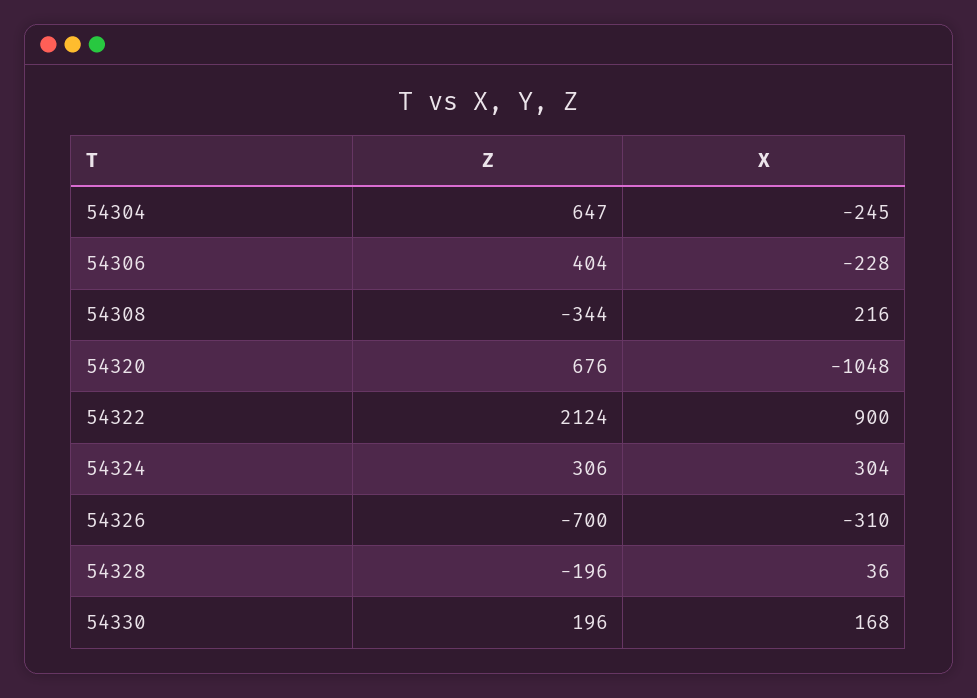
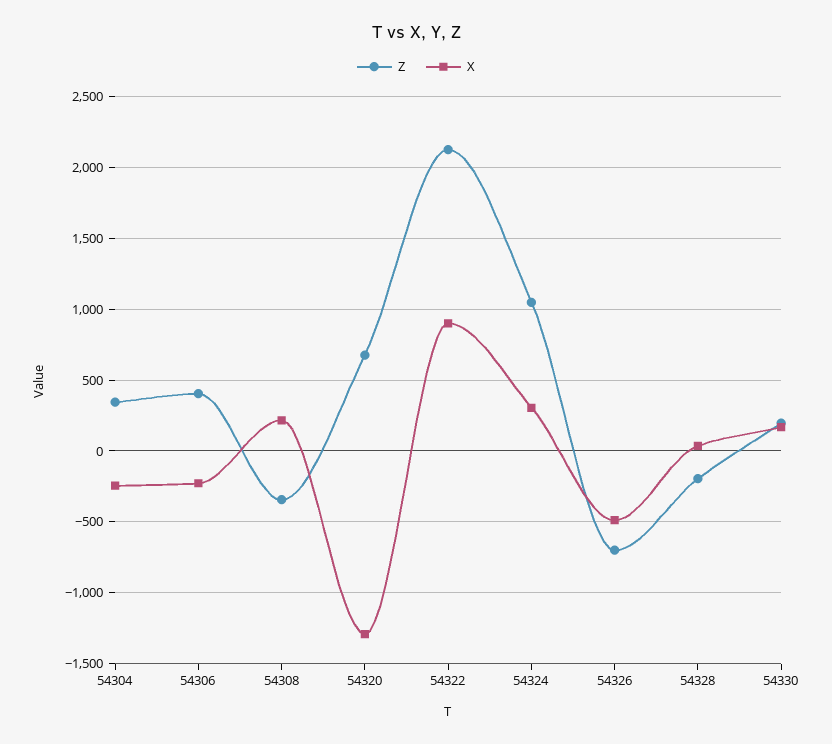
  {
    "Z": {
-     "54304": 647,
+     "54304": 350,
      "54306": 404,
      "54308": -344,
      "54320": 676,
      "54322": 2124,
-     "54324": 306,
+     "54324": 1050,
      "54326": -700,
      "54328": -196,
      "54330": 196
    },
    "X": {
      "54304": -245,
      "54306": -228,
      "54308": 216,
-     "54320": -1048,
+     "54320": -1300,
      "54322": 900,
      "54324": 304,
-     "54326": -310,
+     "54326": -500,
      "54328": 36,
      "54330": 168
    }
  }

